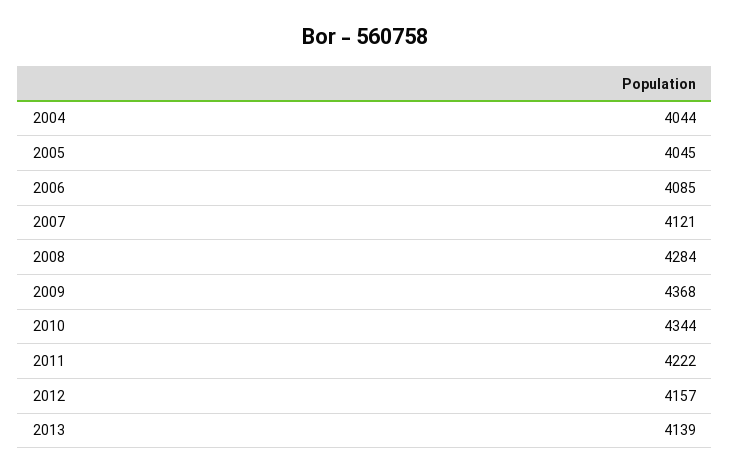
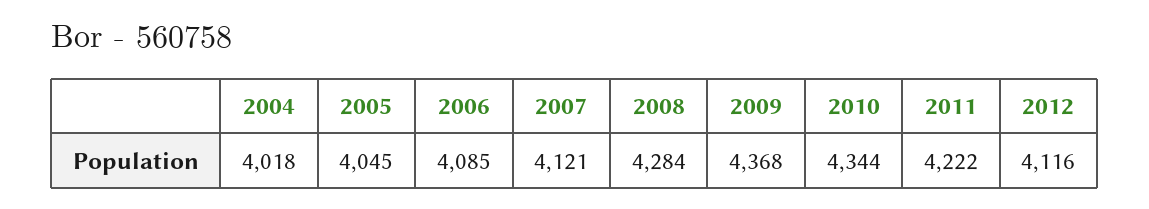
  {
-   "2004": 4044,
+   "2004": 4018,
    "2005": 4045,
    "2006": 4085,
    "2007": 4121,
    "2008": 4284,
    "2009": 4368,
    "2010": 4344,
    "2011": 4222,
-   "2012": 4157,
+   "2012": 4116
-   "2013": 4139
  }

